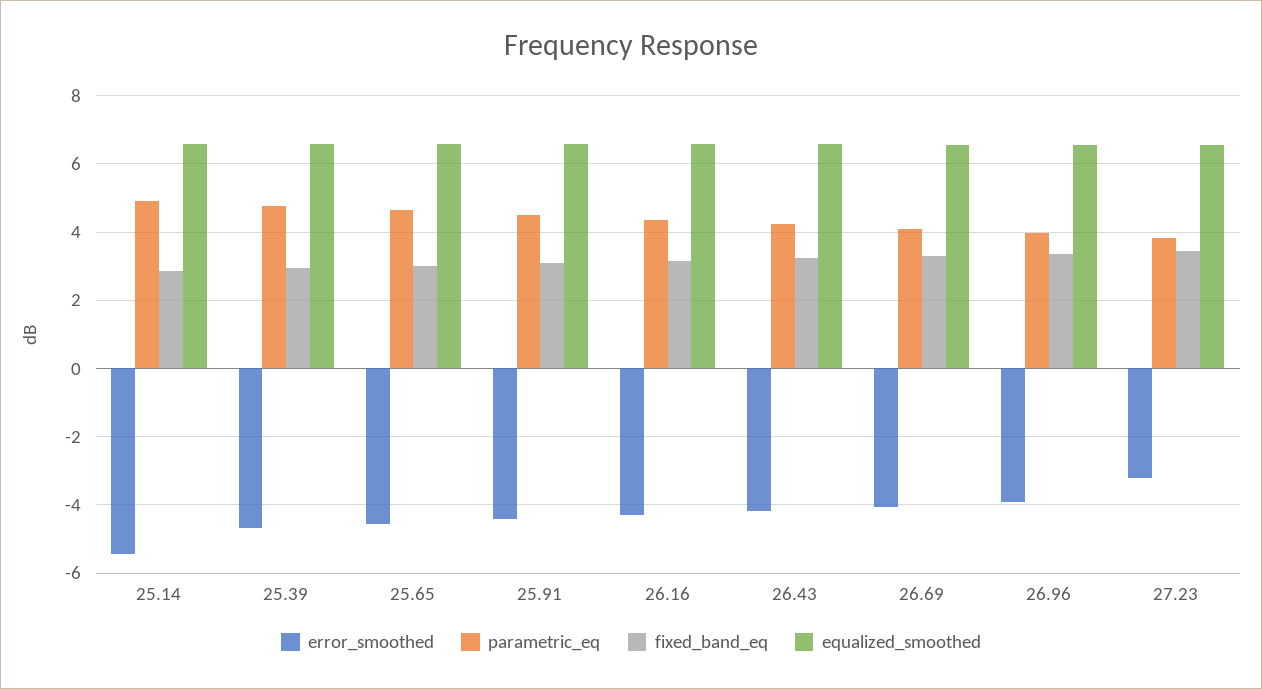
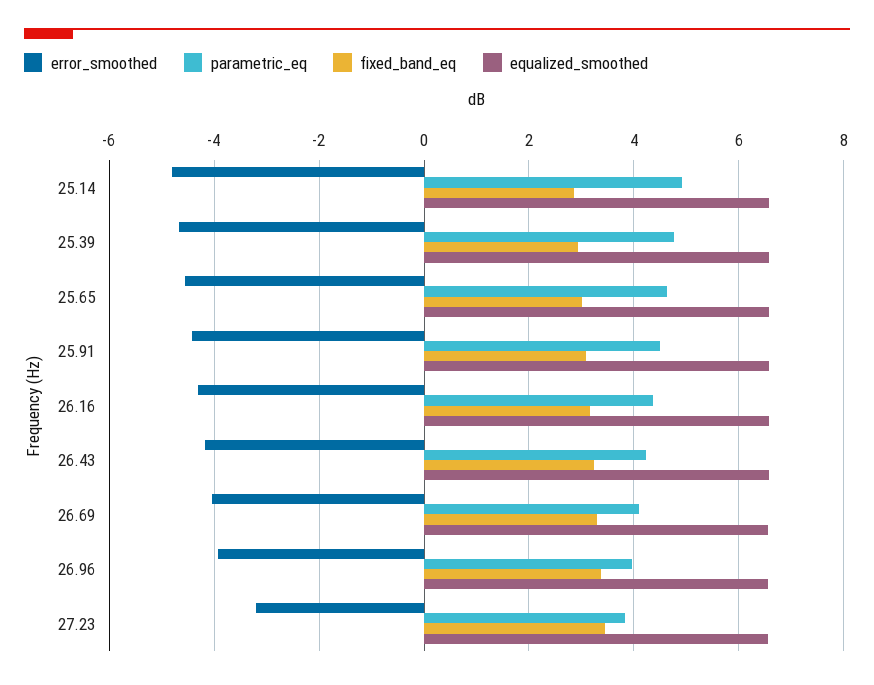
  {
    "error_smoothed": {
-     "25.14": -5.4,
+     "25.14": -4.8,
      "25.39": -4.6,
      "25.65": -4.6,
      "25.91": -4.4,
      "26.16": -4.4,
      "26.43": -4.2,
      "26.69": -4,
      "26.96": -4,
      "27.23": -3.2
    },
    "parametric_eq": {
      "25.14": 5,
      "25.39": 4.8,
      "25.65": 4.6,
      "25.91": 4.6,
      "26.16": 4.4,
      "26.43": 4.2,
      "26.69": 4,
      "26.96": 4,
      "27.23": 3.8
    },
    "fixed_band_eq": {
      "25.14": 2.8,
      "25.39": 3,
      "25.65": 3,
      "25.91": 3,
      "26.16": 3.2,
      "26.43": 3.2,
      "26.69": 3.4,
      "26.96": 3.4,
      "27.23": 3.4
    },
    "equalized_smoothed": {
      "25.14": 6.6,
      "25.39": 6.6,
      "25.65": 6.6,
      "25.91": 6.6,
      "26.16": 6.6,
      "26.43": 6.6,
      "26.69": 6.6,
      "26.96": 6.6,
      "27.23": 6.6
    }
  }

